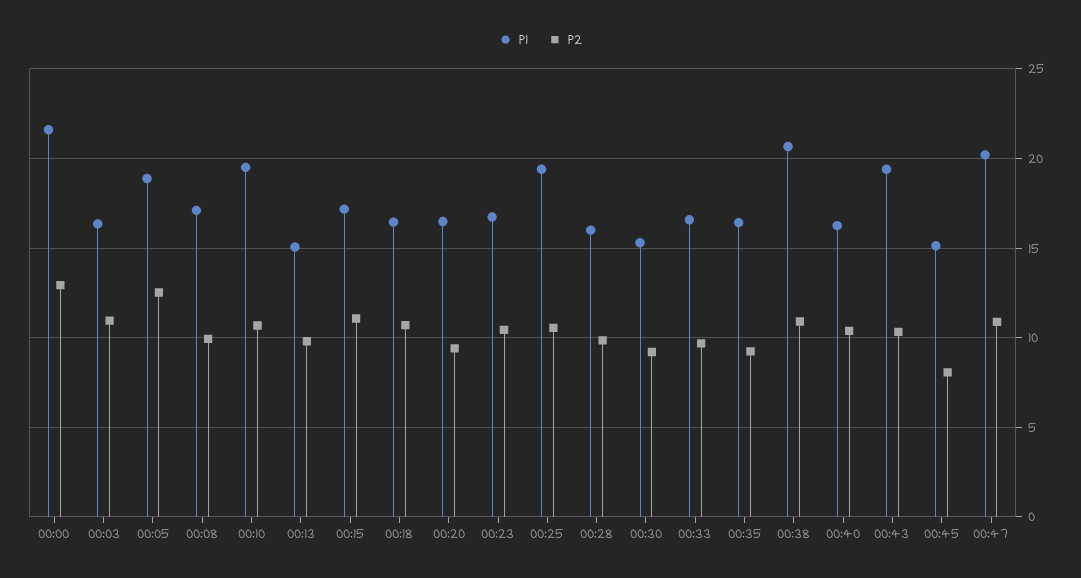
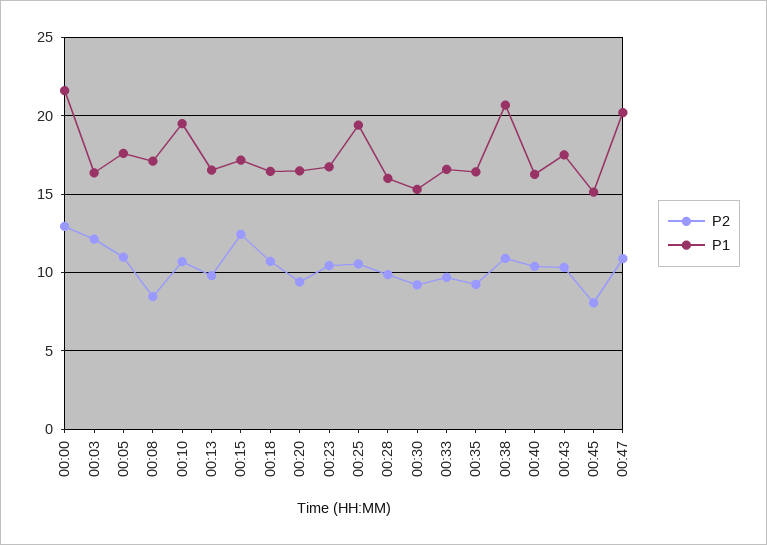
  {
    "P1": {
      "00:00": 21.5,
      "00:03": 16.5,
-     "00:05": 19,
+     "00:05": 17.5,
      "00:08": 17,
      "00:10": 19.5,
-     "00:13": 15,
+     "00:13": 16.5,
      "00:15": 17,
      "00:18": 16.5,
      "00:20": 16.5,
      "00:23": 16.5,
      "00:25": 19.5,
      "00:28": 16,
      "00:30": 15.5,
      "00:33": 16.5,
      "00:35": 16.5,
      "00:38": 20.5,
      "00:40": 16.5,
-     "00:43": 19.5,
+     "00:43": 17.5,
      "00:45": 15,
      "00:47": 20
    },
    "P2": {
      "00:00": 13,
-     "00:03": 11,
+     "00:03": 12,
-     "00:05": 12.5,
+     "00:05": 11,
-     "00:08": 10,
+     "00:08": 8.5,
      "00:10": 10.5,
      "00:13": 10,
-     "00:15": 11,
+     "00:15": 12.5,
      "00:18": 10.5,
      "00:20": 9.5,
      "00:23": 10.5,
      "00:25": 10.5,
      "00:28": 10,
      "00:30": 9,
      "00:33": 9.5,
      "00:35": 9,
      "00:38": 11,
      "00:40": 10.5,
      "00:43": 10.5,
      "00:45": 8,
      "00:47": 11
    }
  }

